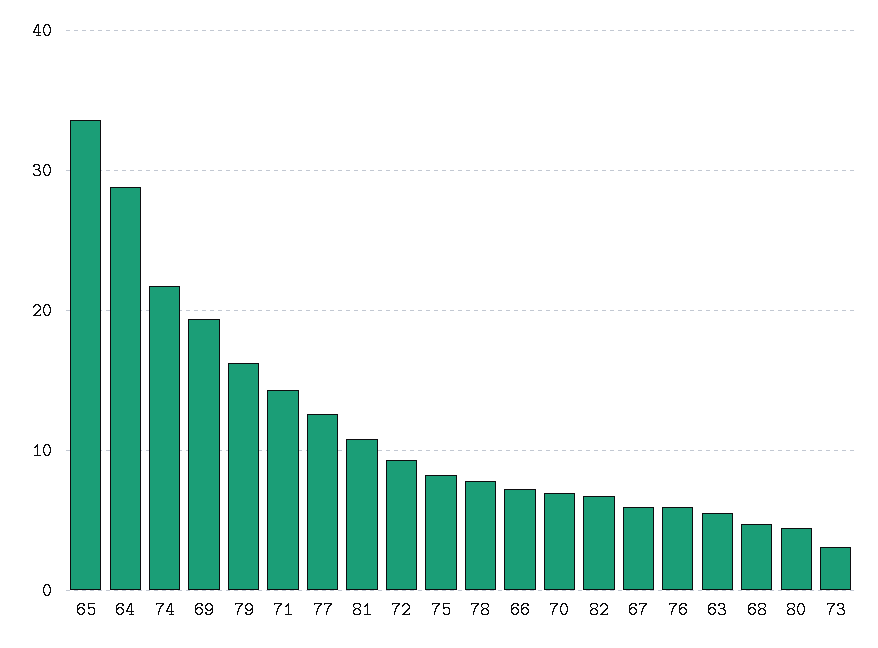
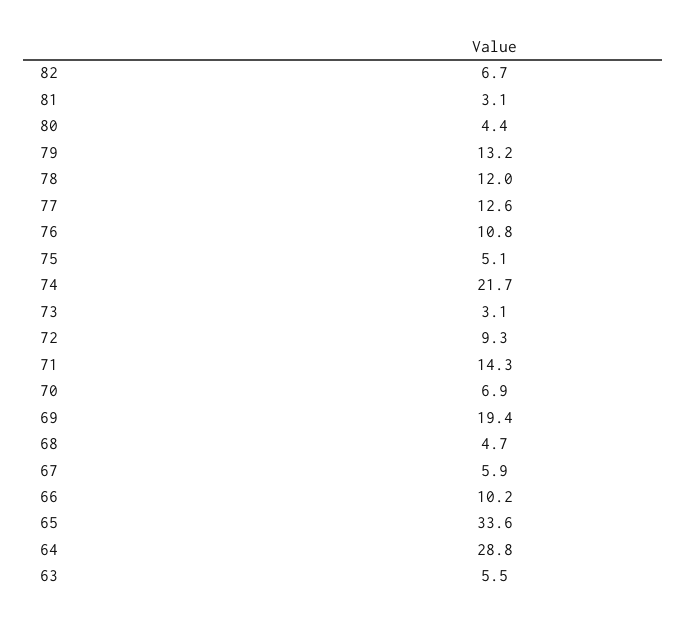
  {
    "65": 33.6,
    "64": 28.8,
    "74": 21.7,
    "69": 19.4,
-   "79": 16,
+   "79": 13.2,
    "71": 14.3,
    "77": 12.6,
-   "81": 11,
+   "81": 3.1,
    "72": 9.3,
-   "75": 8,
+   "75": 5.1,
-   "78": 8,
+   "78": 12,
-   "66": 7,
+   "66": 10.2,
    "70": 6.9,
    "82": 6.7,
    "67": 5.9,
-   "76": 6,
+   "76": 10.8,
    "63": 5.5,
    "68": 4.7,
    "80": 4.4,
    "73": 3.1
  }

